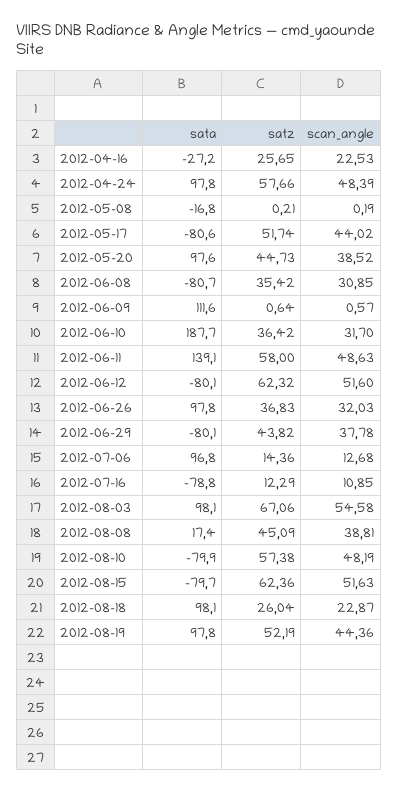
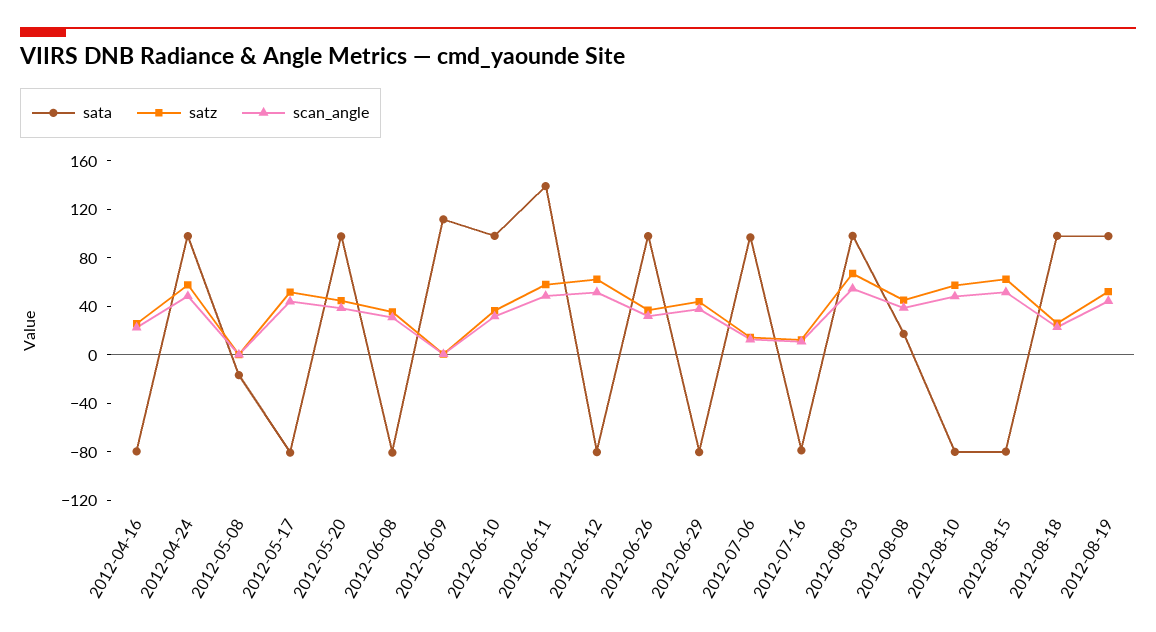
  {
    "sata": {
-     "2012-04-16": -27.2,
+     "2012-04-16": -80,
      "2012-04-24": 97.8,
      "2012-05-08": -16.8,
      "2012-05-17": -80.6,
      "2012-05-20": 97.6,
      "2012-06-08": -80.7,
      "2012-06-09": 111.6,
-     "2012-06-10": 187.7,
+     "2012-06-10": 100,
      "2012-06-11": 139.1,
      "2012-06-12": -80.1,
      "2012-06-26": 97.8,
      "2012-06-29": -80.1,
      "2012-07-06": 96.8,
      "2012-07-16": -78.8,
      "2012-08-03": 98.1,
      "2012-08-08": 17.4,
      "2012-08-10": -79.9,
      "2012-08-15": -79.7,
      "2012-08-18": 98.1,
      "2012-08-19": 97.8
    },
    "satz": {
      "2012-04-16": 25.65,
      "2012-04-24": 57.66,
      "2012-05-08": 0.21,
      "2012-05-17": 51.74,
      "2012-05-20": 44.73,
      "2012-06-08": 35.42,
      "2012-06-09": 0.64,
      "2012-06-10": 36.42,
      "2012-06-11": 58,
      "2012-06-12": 62.32,
      "2012-06-26": 36.83,
      "2012-06-29": 43.82,
      "2012-07-06": 14.36,
      "2012-07-16": 12.29,
      "2012-08-03": 67.06,
      "2012-08-08": 45.09,
      "2012-08-10": 57.38,
      "2012-08-15": 62.36,
      "2012-08-18": 26.04,
      "2012-08-19": 52.19
    },
    "scan_angle": {
      "2012-04-16": 22.53,
      "2012-04-24": 48.39,
      "2012-05-08": 0.19,
      "2012-05-17": 44.02,
      "2012-05-20": 38.52,
      "2012-06-08": 30.85,
      "2012-06-09": 0.57,
      "2012-06-10": 31.7,
      "2012-06-11": 48.63,
      "2012-06-12": 51.6,
      "2012-06-26": 32.03,
      "2012-06-29": 37.78,
      "2012-07-06": 12.68,
      "2012-07-16": 10.85,
      "2012-08-03": 54.58,
      "2012-08-08": 38.81,
      "2012-08-10": 48.19,
      "2012-08-15": 51.63,
      "2012-08-18": 22.87,
      "2012-08-19": 44.36
    }
  }

